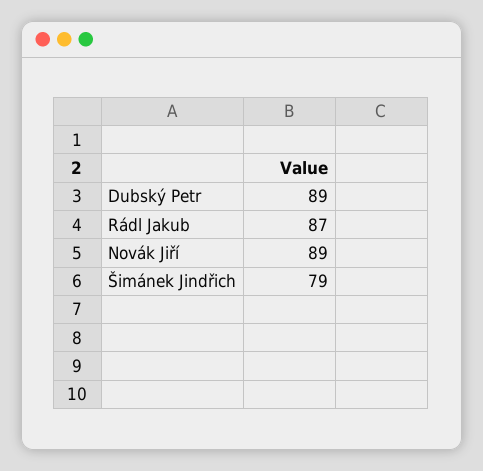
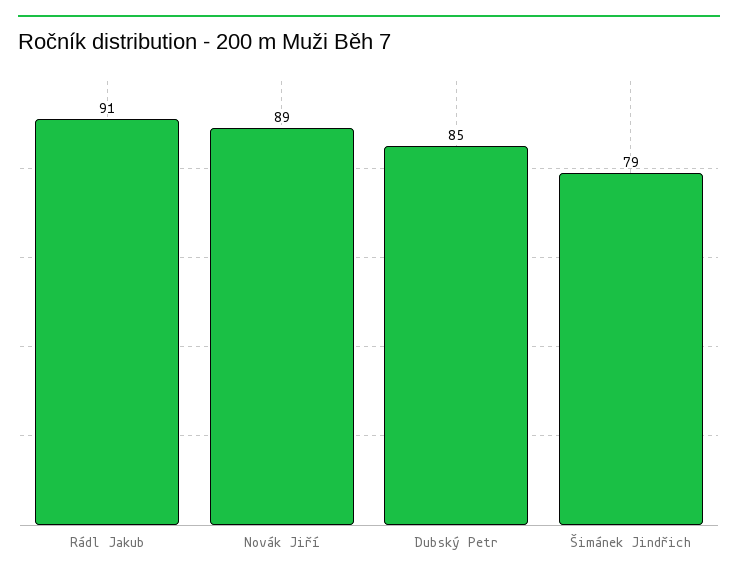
  {
-   "Dubský Petr": 89,
+   "Dubský Petr": 85,
-   "Rádl Jakub": 87,
+   "Rádl Jakub": 91,
    "Novák Jiří": 89,
    "Šimánek Jindřich": 79
  }

